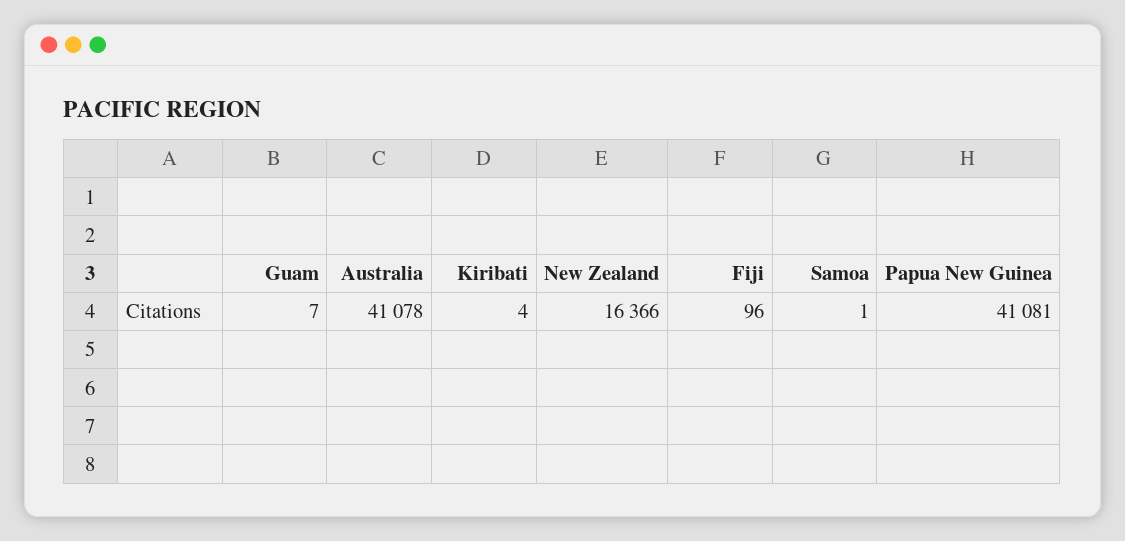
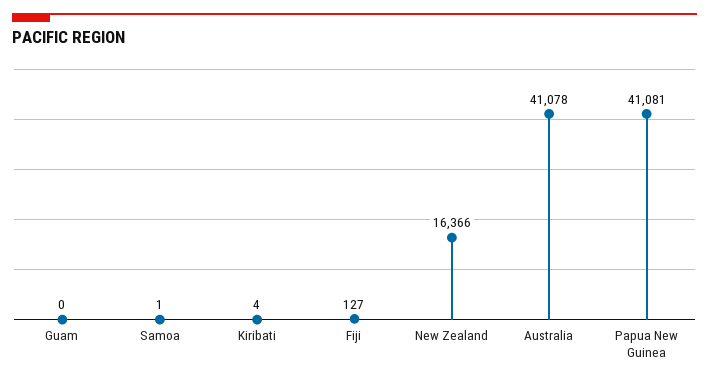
  {
-   "Guam": 7,
+   "Guam": 0,
    "Australia": 41078,
    "Kiribati": 4,
    "New Zealand": 16366,
-   "Fiji": 96,
+   "Fiji": 127,
    "Samoa": 1,
    "Papua New Guinea": 41081
  }

